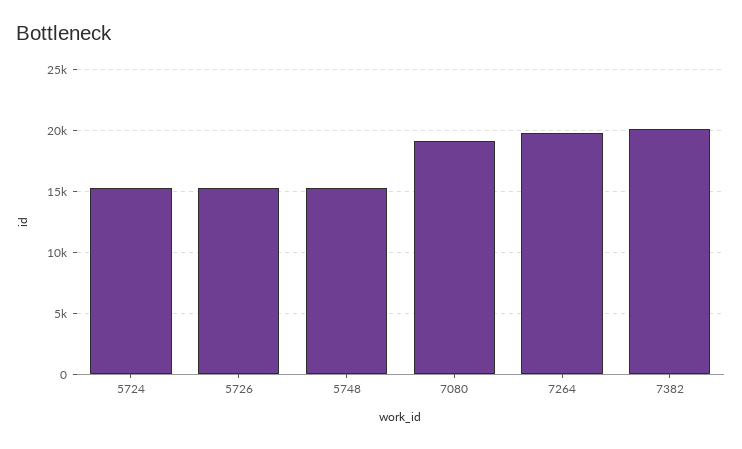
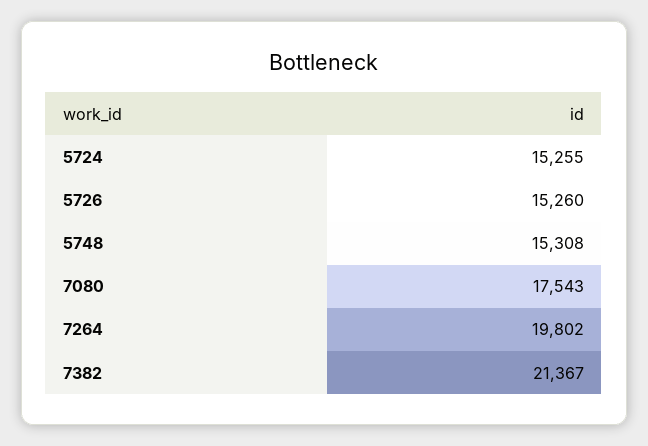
  {
    "5724": 15255,
    "5726": 15260,
    "5748": 15308,
-   "7080": 19000,
+   "7080": 17543,
    "7264": 19802,
-   "7382": 20000
+   "7382": 21367
  }

